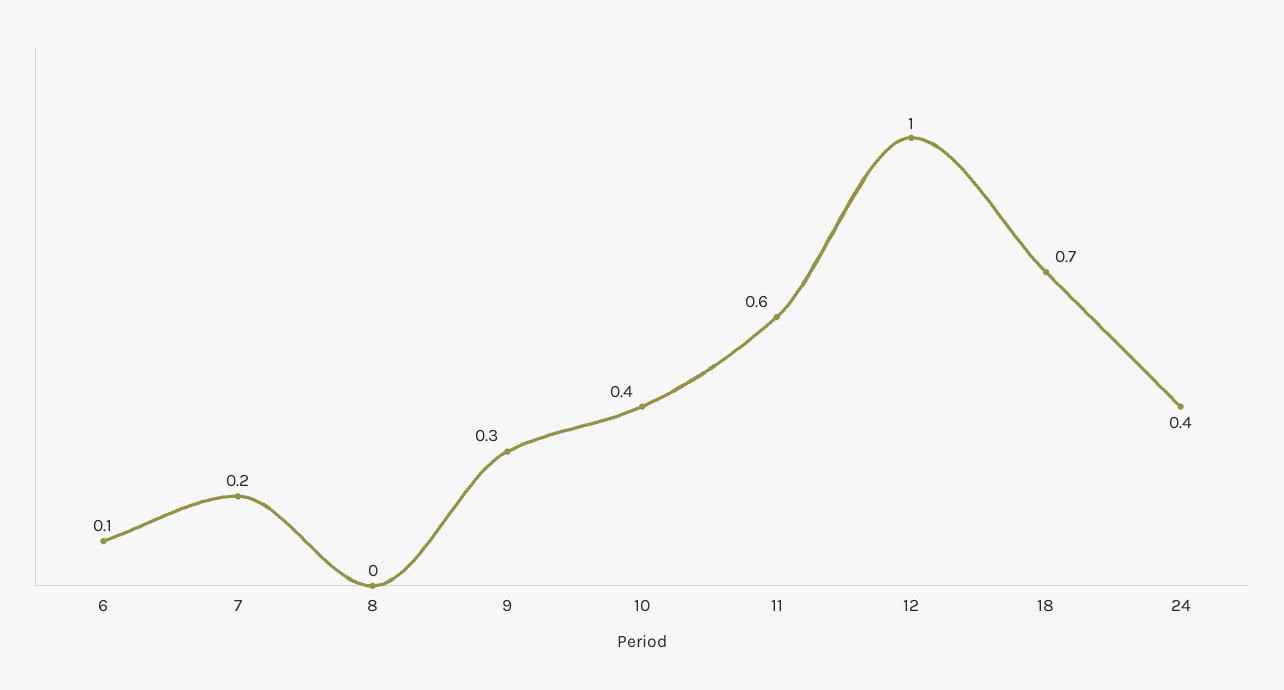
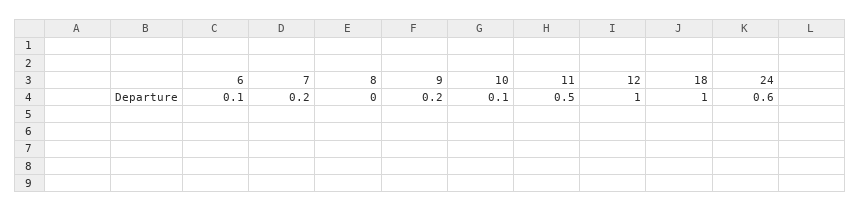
  {
    "6": 0.1,
    "7": 0.2,
    "8": 0,
-   "9": 0.3,
+   "9": 0.2,
-   "10": 0.4,
+   "10": 0.1,
-   "11": 0.6,
+   "11": 0.5,
    "12": 1,
-   "18": 0.7,
+   "18": 1,
-   "24": 0.4
+   "24": 0.6
  }

